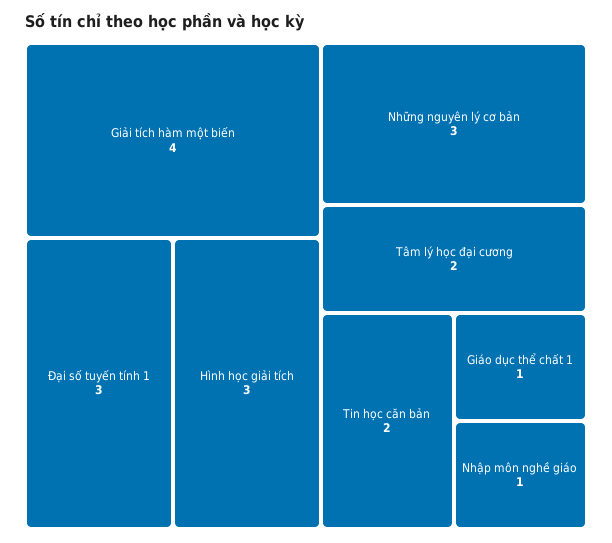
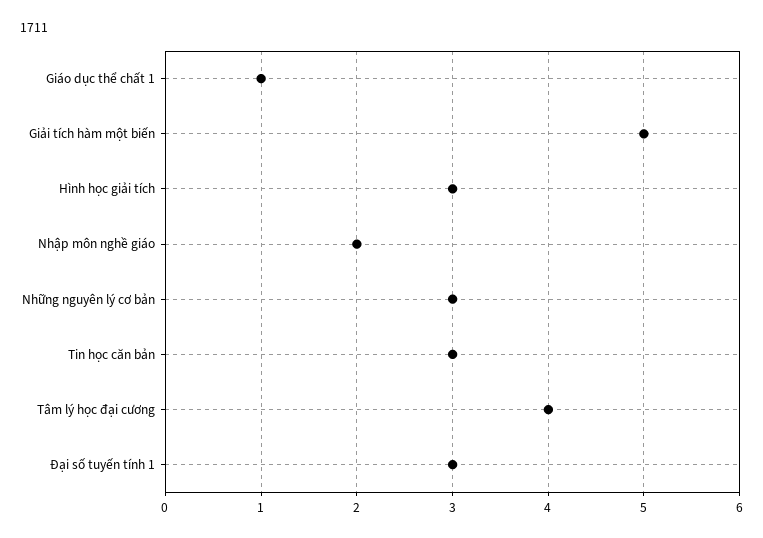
  {
-   "Giải tích hàm một biến": 4,
+   "Giải tích hàm một biến": 5,
    "Đại số tuyến tính 1": 3,
    "Hình học giải tích": 3,
    "Những nguyên lý cơ bản": 3,
-   "Tâm lý học đại cương": 2,
+   "Tâm lý học đại cương": 4,
-   "Tin học căn bản": 2,
+   "Tin học căn bản": 3,
    "Giáo dục thể chất 1": 1,
-   "Nhập môn nghề giáo": 1
+   "Nhập môn nghề giáo": 2
  }

